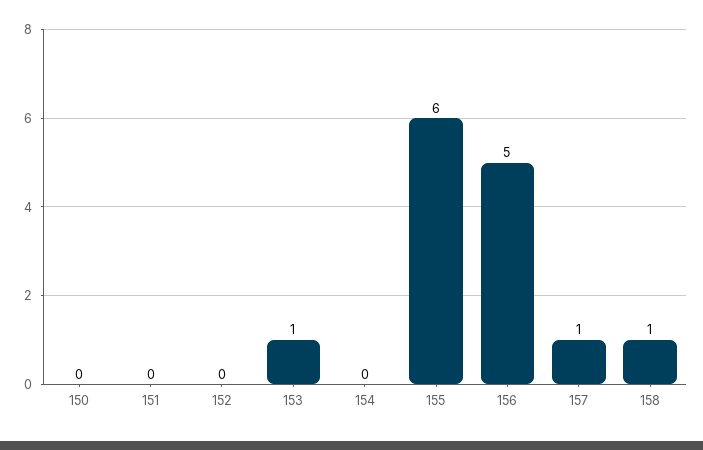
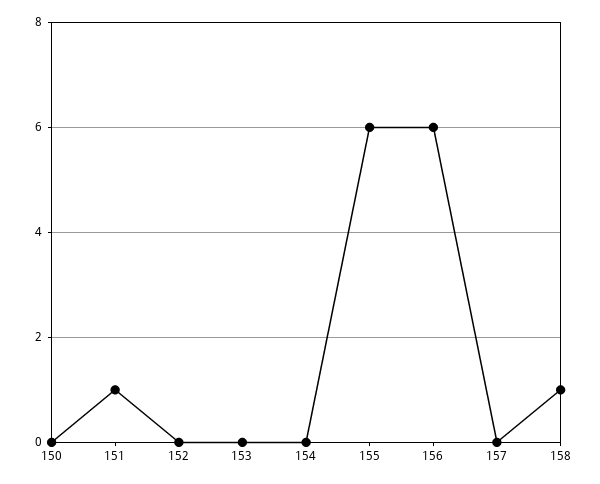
  {
    "150": 0,
-   "151": 0,
+   "151": 1,
    "152": 0,
-   "153": 1,
+   "153": 0,
    "154": 0,
    "155": 6,
-   "156": 5,
+   "156": 6,
-   "157": 1,
+   "157": 0,
    "158": 1
  }

